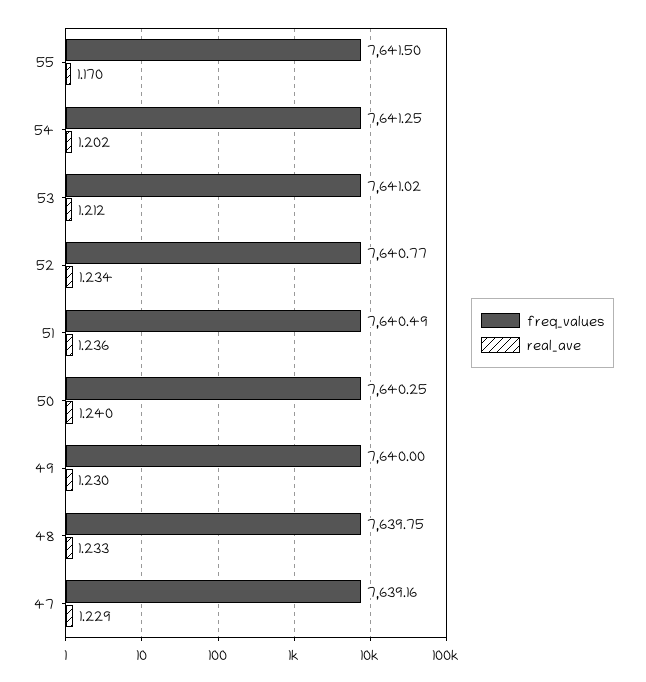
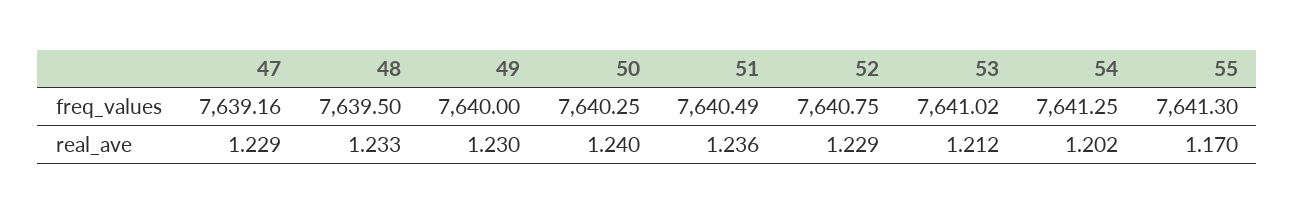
  {
    "freq_values": {
-     "55": 7641.5,
+     "55": 7641.3,
      "54": 7641.25,
      "53": 7641.02,
-     "52": 7640.77,
+     "52": 7640.75,
      "51": 7640.49,
      "50": 7640.25,
      "49": 7640,
-     "48": 7639.75,
+     "48": 7639.5,
      "47": 7639.16
    },
    "real_ave": {
      "55": 1.17,
      "54": 1.202,
      "53": 1.212,
-     "52": 1.234,
+     "52": 1.229,
      "51": 1.236,
      "50": 1.24,
      "49": 1.23,
      "48": 1.233,
      "47": 1.229
    }
  }

